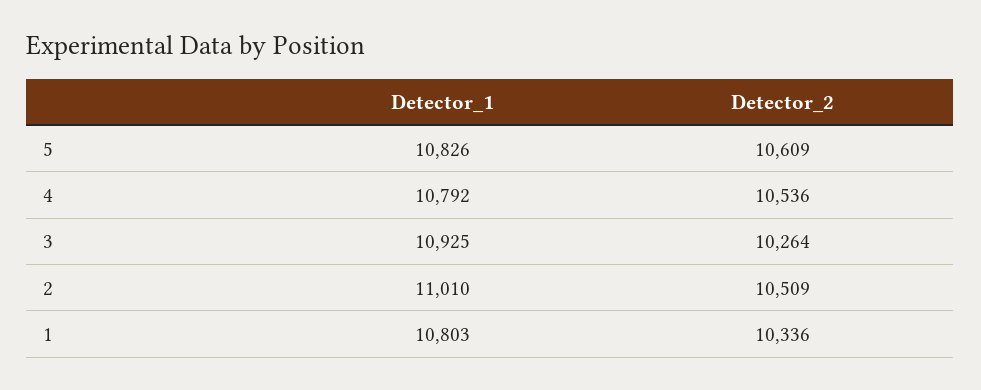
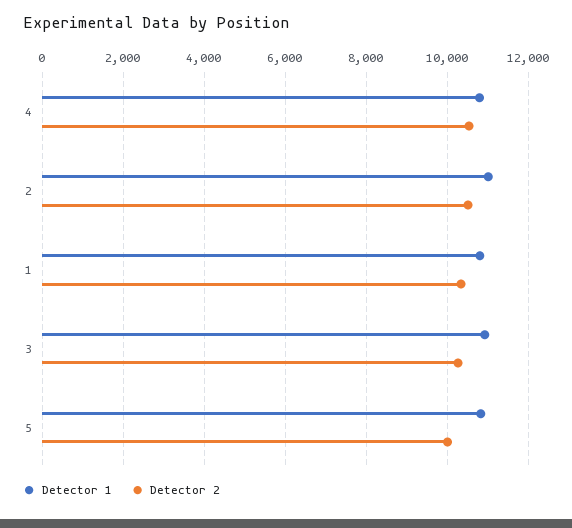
  {
    "Detector_1": {
      "5": 10826,
      "4": 10792,
      "3": 10925,
      "2": 11010,
      "1": 10803
    },
    "Detector_2": {
-     "5": 10609,
+     "5": 10000,
      "4": 10536,
      "3": 10264,
      "2": 10509,
      "1": 10336
    }
  }

